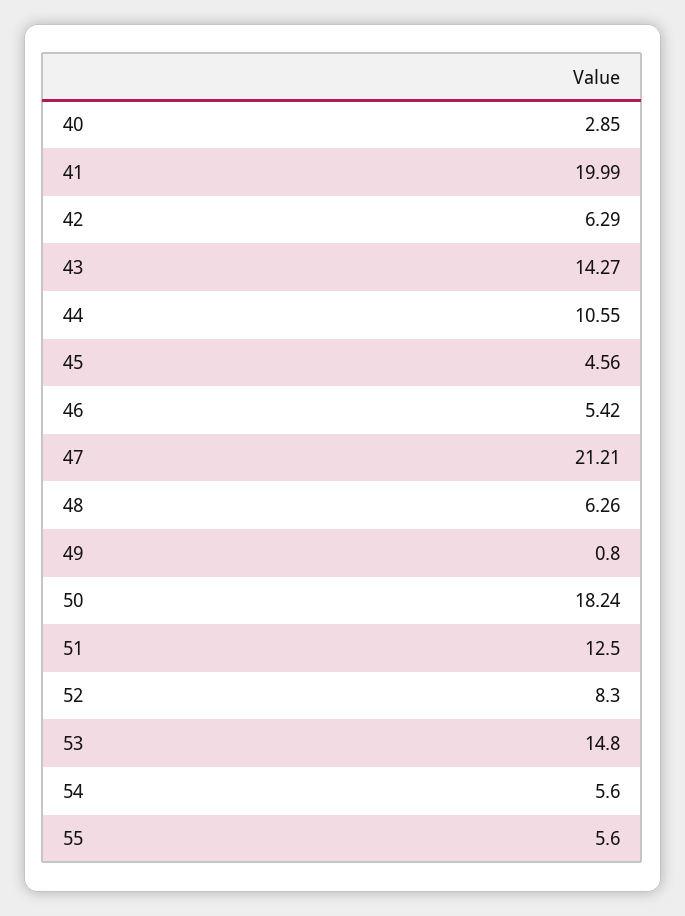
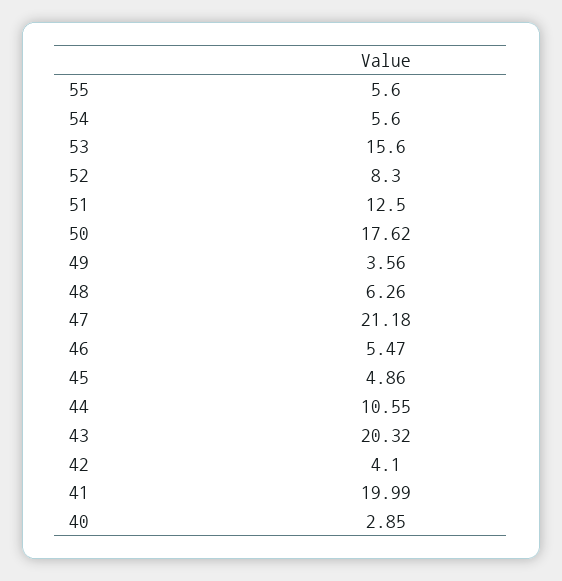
  {
    "40": 2.85,
    "41": 19.99,
-   "42": 6.29,
+   "42": 4.1,
-   "43": 14.27,
+   "43": 20.32,
    "44": 10.55,
-   "45": 4.56,
+   "45": 4.86,
-   "46": 5.42,
+   "46": 5.47,
-   "47": 21.21,
+   "47": 21.18,
    "48": 6.26,
-   "49": 0.8,
+   "49": 3.56,
-   "50": 18.24,
+   "50": 17.62,
    "51": 12.5,
    "52": 8.3,
-   "53": 14.8,
+   "53": 15.6,
    "54": 5.6,
    "55": 5.6
  }

